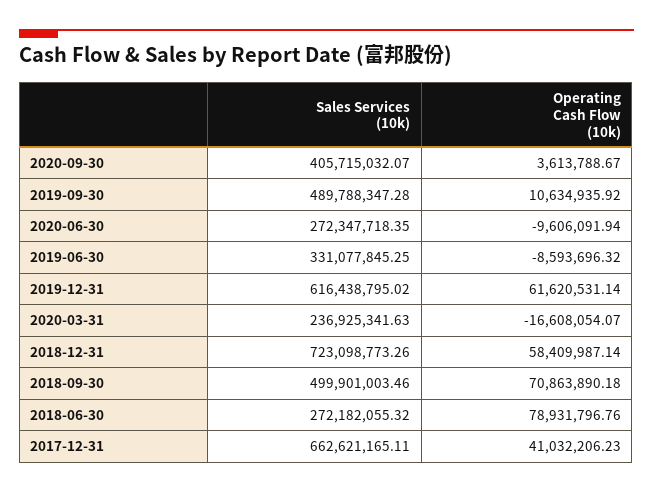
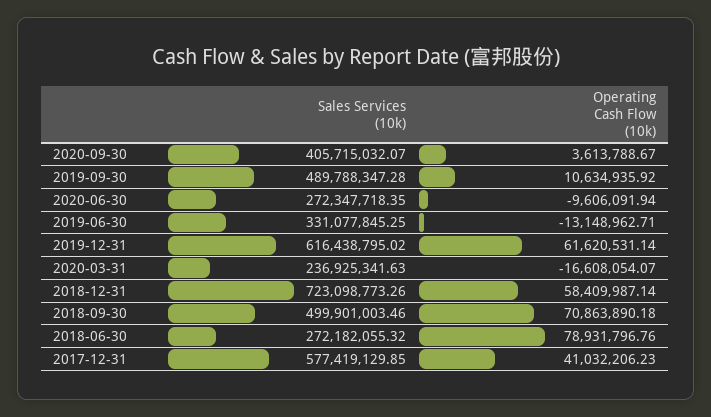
  {
    "Sales Services (10k)": {
      "2020-09-30": 405715032.07,
      "2019-09-30": 489788347.28,
      "2020-06-30": 272347718.35,
      "2019-06-30": 331077845.25,
      "2019-12-31": 616438795.02,
      "2020-03-31": 236925341.63,
      "2018-12-31": 723098773.26,
      "2018-09-30": 499901003.46,
      "2018-06-30": 272182055.32,
-     "2017-12-31": 662621165.11
+     "2017-12-31": 577419129.85
    },
    "Operating Cash Flow (10k)": {
      "2020-09-30": 3613788.67,
      "2019-09-30": 10634935.92,
      "2020-06-30": -9606091.94,
-     "2019-06-30": -8593696.32,
+     "2019-06-30": -13148962.71,
      "2019-12-31": 61620531.14,
      "2020-03-31": -16608054.07,
      "2018-12-31": 58409987.14,
      "2018-09-30": 70863890.18,
      "2018-06-30": 78931796.76,
      "2017-12-31": 41032206.23
    }
  }

